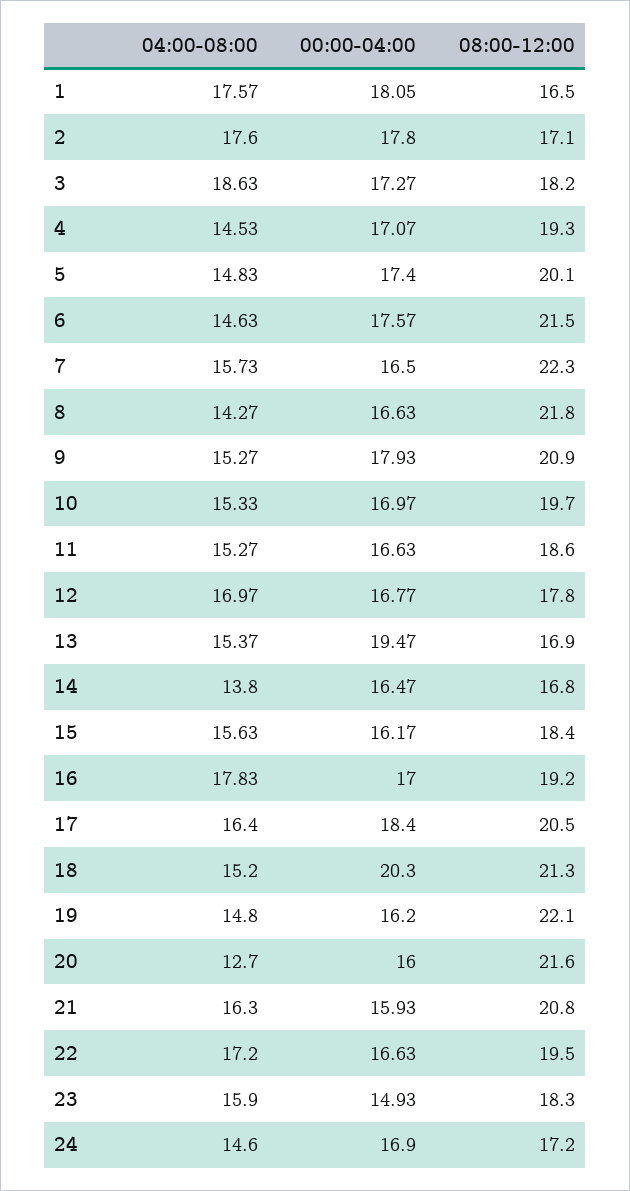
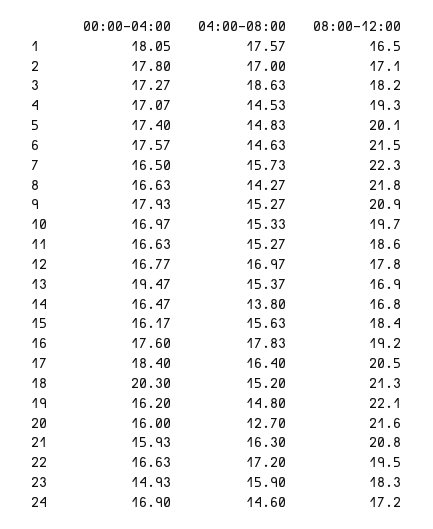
  {
    "04:00-08:00": {
      "1": 17.57,
-     "2": 17.6,
+     "2": 17,
      "3": 18.63,
      "4": 14.53,
      "5": 14.83,
      "6": 14.63,
      "7": 15.73,
      "8": 14.27,
      "9": 15.27,
      "10": 15.33,
      "11": 15.27,
      "12": 16.97,
      "13": 15.37,
      "14": 13.8,
      "15": 15.63,
      "16": 17.83,
      "17": 16.4,
      "18": 15.2,
      "19": 14.8,
      "20": 12.7,
      "21": 16.3,
      "22": 17.2,
      "23": 15.9,
      "24": 14.6
    },
    "00:00-04:00": {
      "1": 18.05,
      "2": 17.8,
      "3": 17.27,
      "4": 17.07,
      "5": 17.4,
      "6": 17.57,
      "7": 16.5,
      "8": 16.63,
      "9": 17.93,
      "10": 16.97,
      "11": 16.63,
      "12": 16.77,
      "13": 19.47,
      "14": 16.47,
      "15": 16.17,
-     "16": 17,
+     "16": 17.6,
      "17": 18.4,
      "18": 20.3,
      "19": 16.2,
      "20": 16,
      "21": 15.93,
      "22": 16.63,
      "23": 14.93,
      "24": 16.9
    },
    "08:00-12:00": {
      "1": 16.5,
      "2": 17.1,
      "3": 18.2,
      "4": 19.3,
      "5": 20.1,
      "6": 21.5,
      "7": 22.3,
      "8": 21.8,
      "9": 20.9,
      "10": 19.7,
      "11": 18.6,
      "12": 17.8,
      "13": 16.9,
      "14": 16.8,
      "15": 18.4,
      "16": 19.2,
      "17": 20.5,
      "18": 21.3,
      "19": 22.1,
      "20": 21.6,
      "21": 20.8,
      "22": 19.5,
      "23": 18.3,
      "24": 17.2
    }
  }

